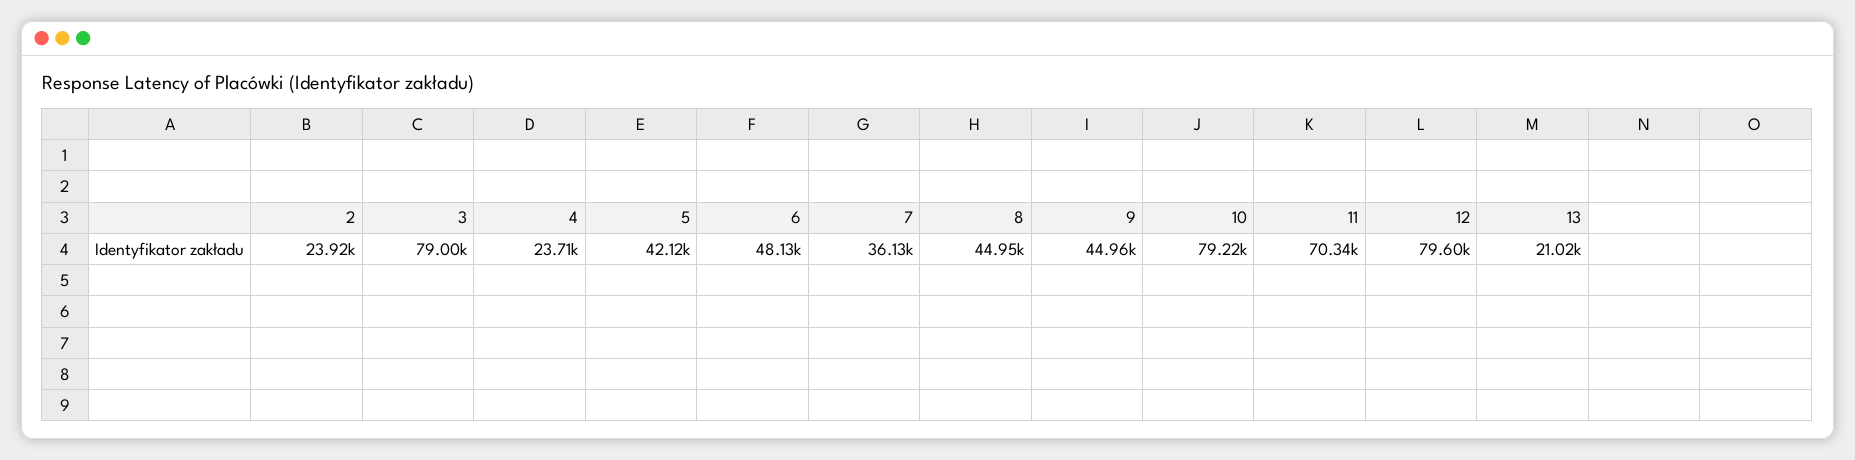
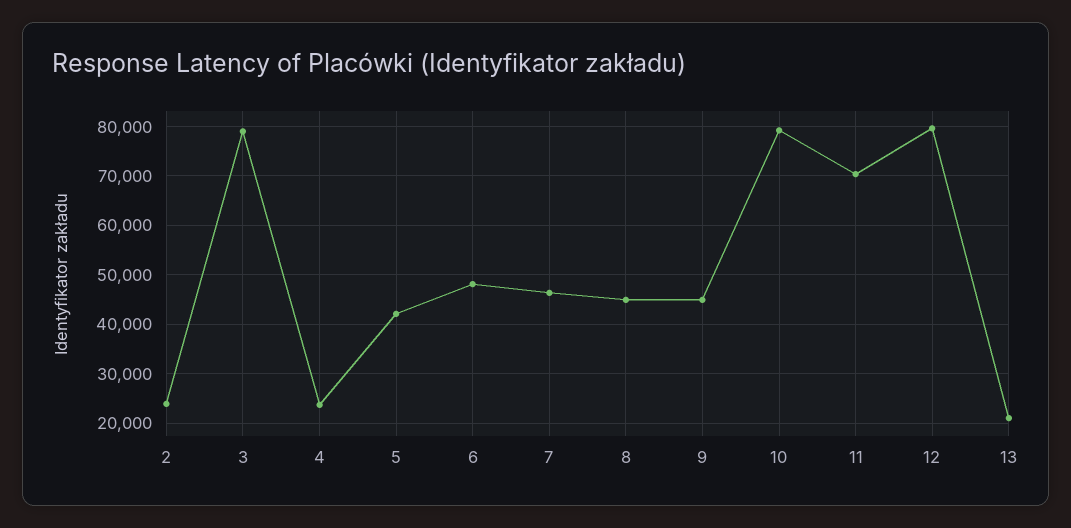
  {
    "2": 23920,
    "3": 79000,
    "4": 23710,
    "5": 42120,
    "6": 48130,
-   "7": 36130,
+   "7": 46000,
    "8": 44950,
    "9": 44960,
    "10": 79220,
    "11": 70340,
    "12": 79600,
    "13": 21020
  }

